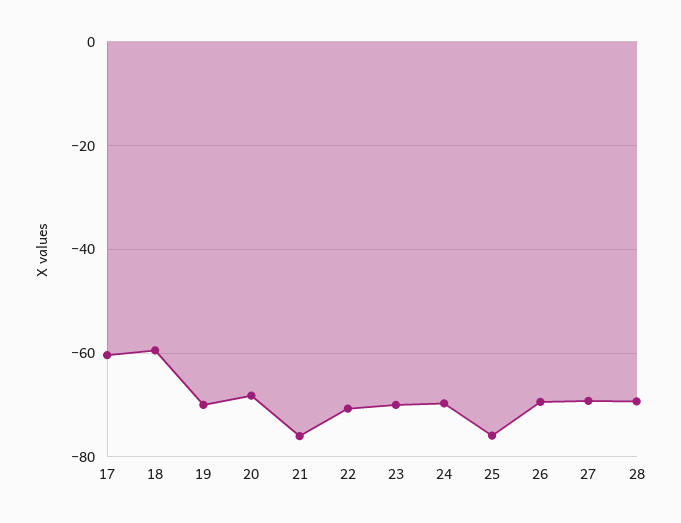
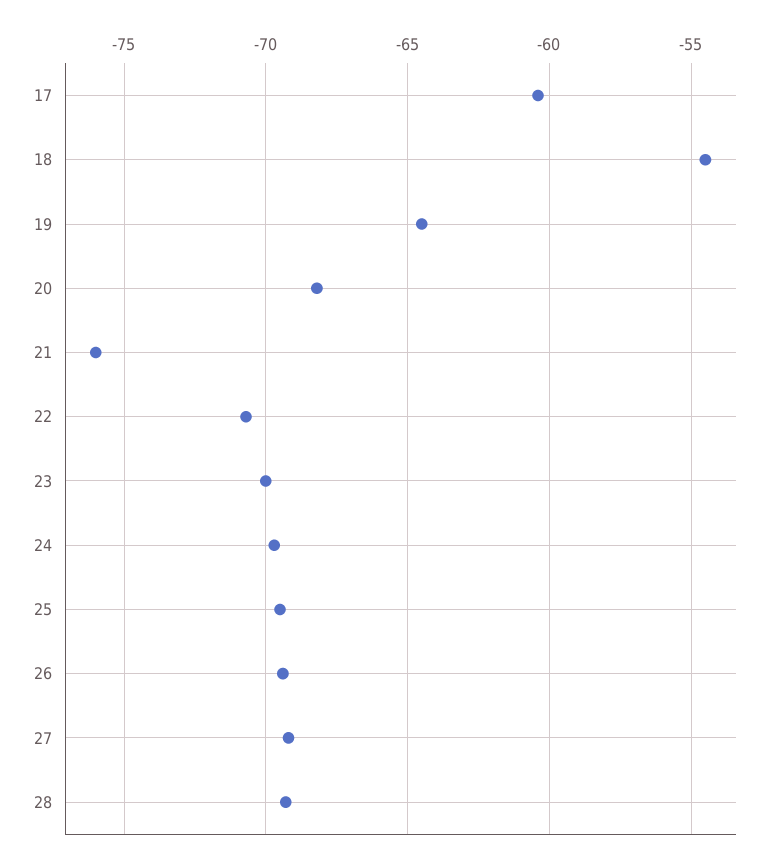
  {
    "17": -60.5,
-   "18": -60,
+   "18": -54.5,
-   "19": -70,
+   "19": -64.5,
    "20": -68,
    "21": -76,
    "22": -70.5,
    "23": -70,
    "24": -69.5,
-   "25": -76,
+   "25": -69.5,
    "26": -69.5,
    "27": -69,
    "28": -69.5
  }

